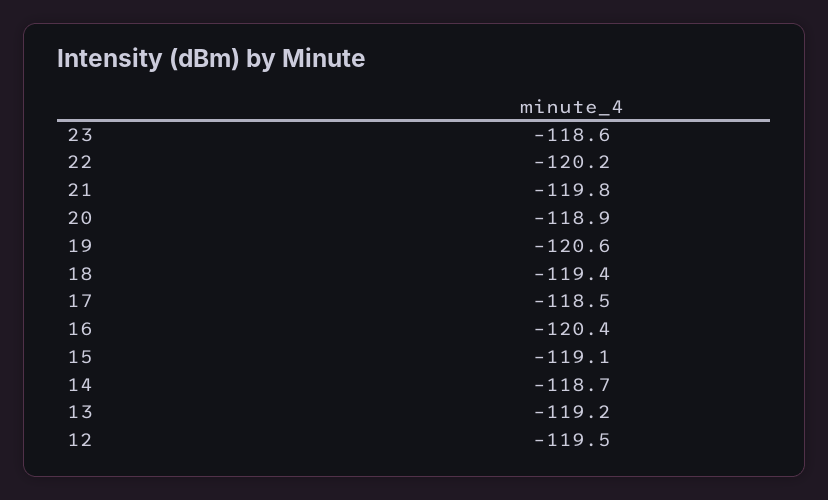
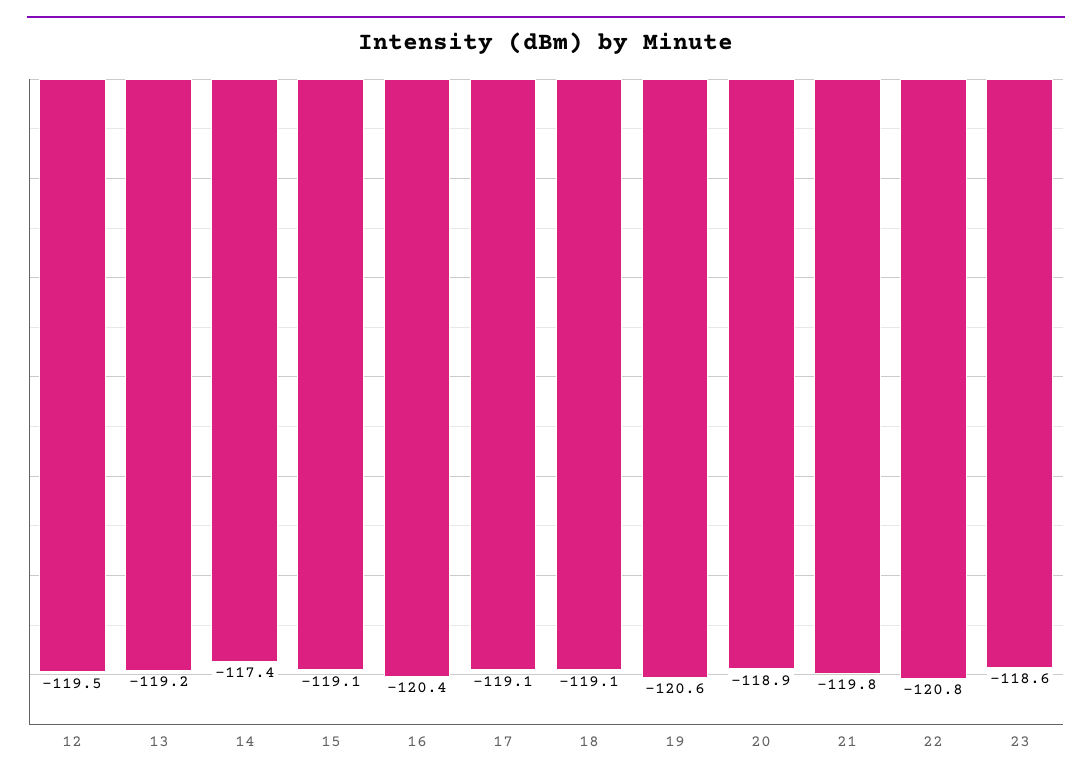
  {
    "23": -118.6,
-   "22": -120.2,
+   "22": -120.8,
    "21": -119.8,
    "20": -118.9,
    "19": -120.6,
-   "18": -119.4,
+   "18": -119.1,
-   "17": -118.5,
+   "17": -119.1,
    "16": -120.4,
    "15": -119.1,
-   "14": -118.7,
+   "14": -117.4,
    "13": -119.2,
    "12": -119.5
  }

